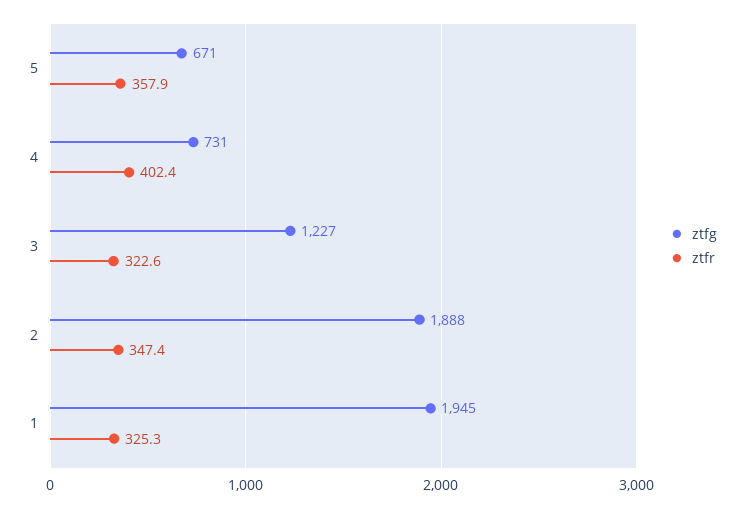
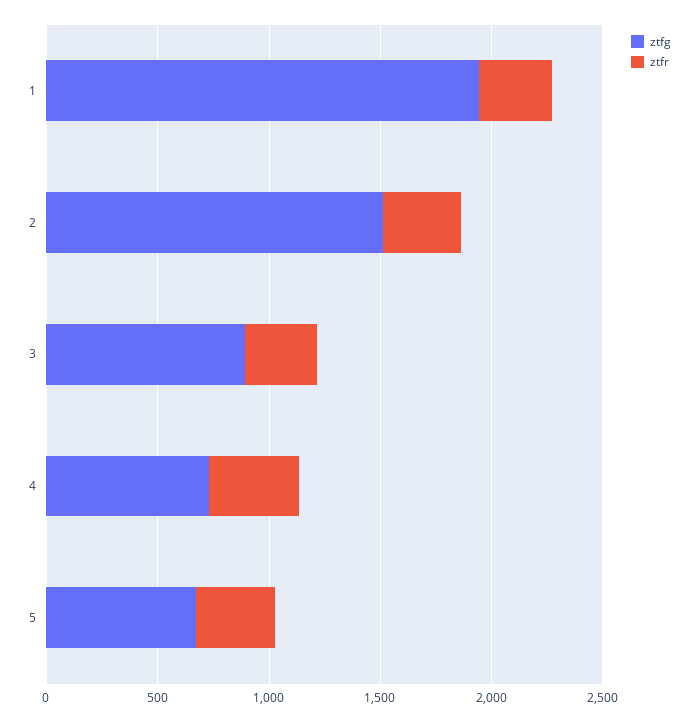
  {
    "ztfg": {
      "5": 671,
      "4": 731,
-     "3": 1227,
+     "3": 900,
-     "2": 1888,
+     "2": 1500,
      "1": 1945
    },
    "ztfr": {
      "5": 357.9,
      "4": 402.4,
      "3": 322.6,
      "2": 347.4,
      "1": 325.3
    }
  }

